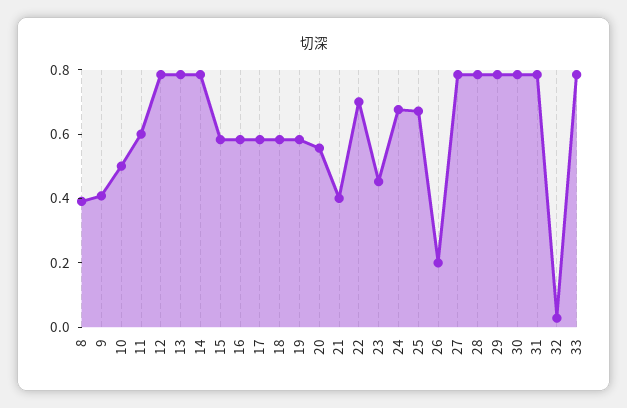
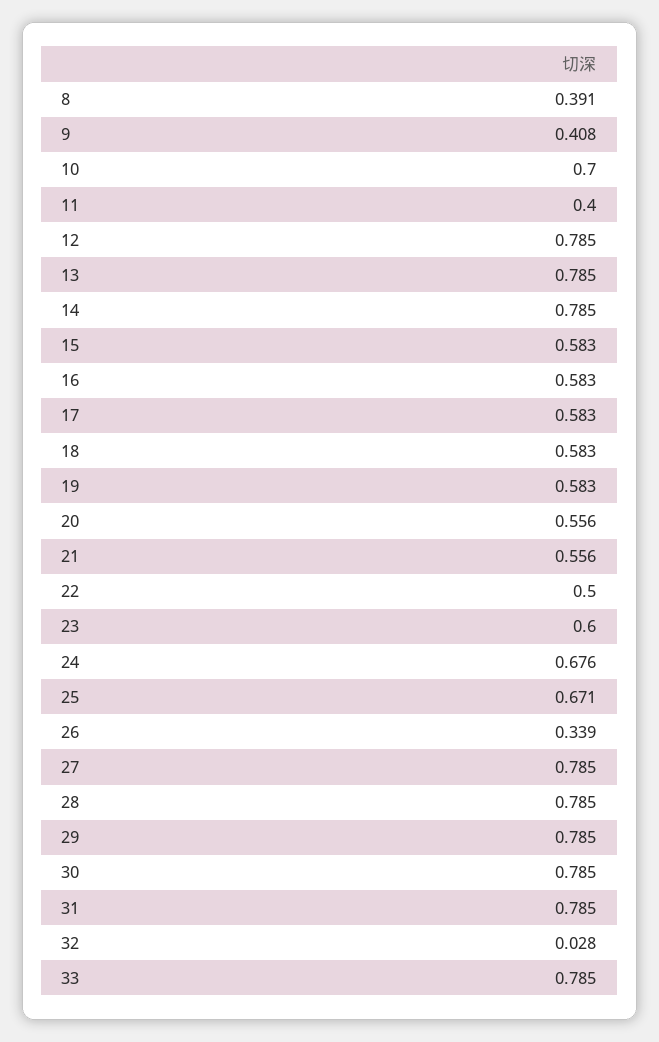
  {
    "8": 0.391,
    "9": 0.408,
-   "10": 0.5,
+   "10": 0.7,
-   "11": 0.6,
+   "11": 0.4,
    "12": 0.785,
    "13": 0.785,
    "14": 0.785,
    "15": 0.583,
    "16": 0.583,
    "17": 0.583,
    "18": 0.583,
    "19": 0.583,
    "20": 0.556,
-   "21": 0.4,
+   "21": 0.556,
-   "22": 0.7,
+   "22": 0.5,
-   "23": 0.45,
+   "23": 0.6,
    "24": 0.676,
    "25": 0.671,
-   "26": 0.2,
+   "26": 0.339,
    "27": 0.785,
    "28": 0.785,
    "29": 0.785,
    "30": 0.785,
    "31": 0.785,
    "32": 0.028,
    "33": 0.785
  }

